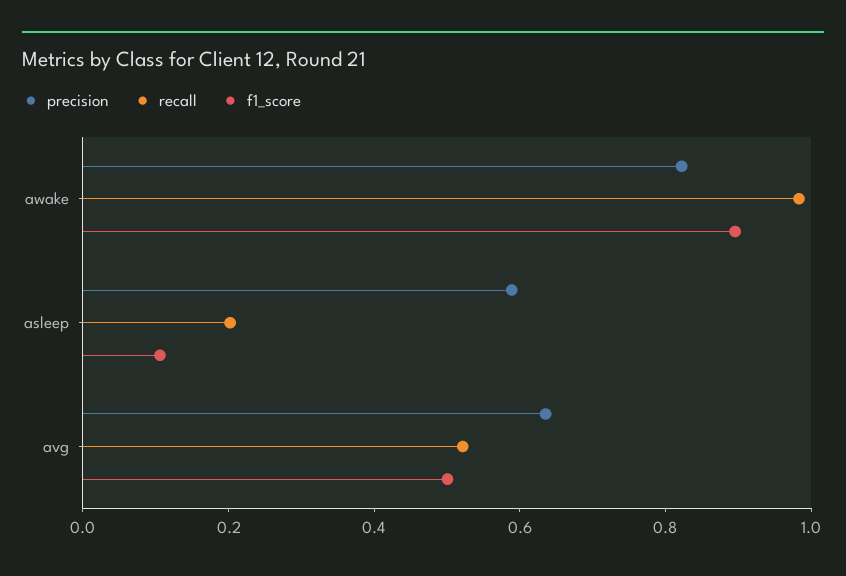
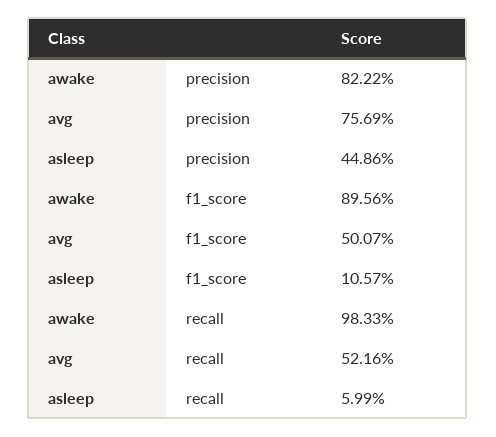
  {
    "precision": {
      "awake": 0.8222,
-     "asleep": 0.6,
+     "asleep": 0.4486,
-     "avg": 0.65
+     "avg": 0.7569
    },
    "recall": {
      "awake": 0.9833,
-     "asleep": 0.2,
+     "asleep": 0.0599,
      "avg": 0.5216
    },
    "f1_score": {
      "awake": 0.8956,
      "asleep": 0.1057,
      "avg": 0.5007
    }
  }

